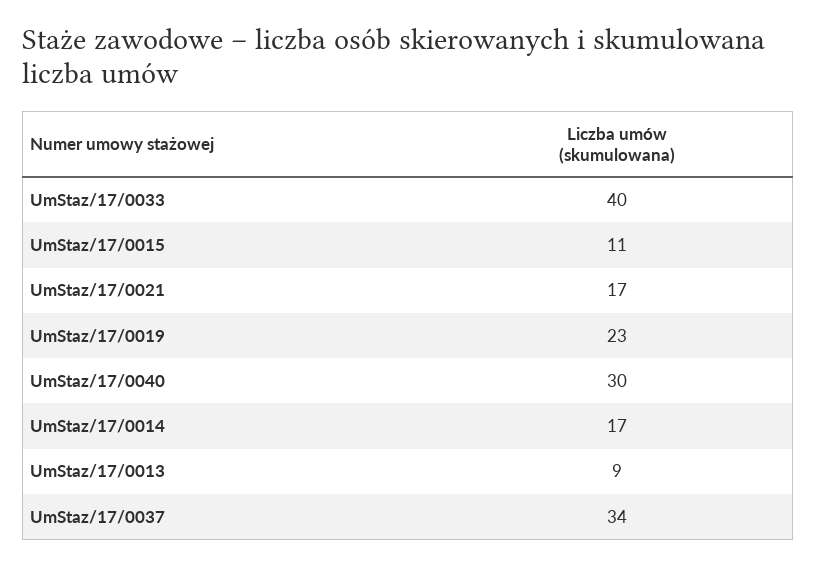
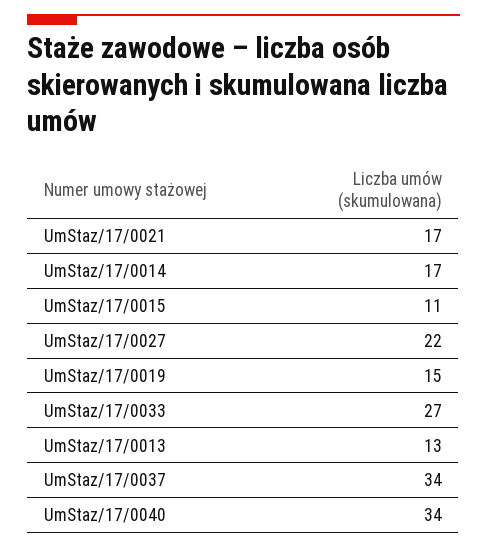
  {
-   "UmStaz/17/0033": 40,
+   "UmStaz/17/0033": 27,
    "UmStaz/17/0015": 11,
    "UmStaz/17/0021": 17,
-   "UmStaz/17/0019": 23,
+   "UmStaz/17/0019": 15,
-   "UmStaz/17/0040": 30,
+   "UmStaz/17/0040": 34,
    "UmStaz/17/0014": 17,
-   "UmStaz/17/0013": 9,
+   "UmStaz/17/0013": 13,
-   "UmStaz/17/0037": 34
+   "UmStaz/17/0037": 34,
+   "UmStaz/17/0027": 22
  }

